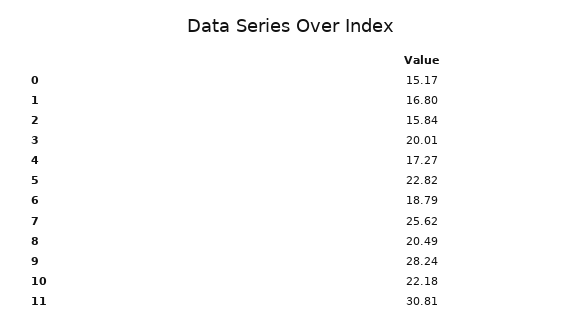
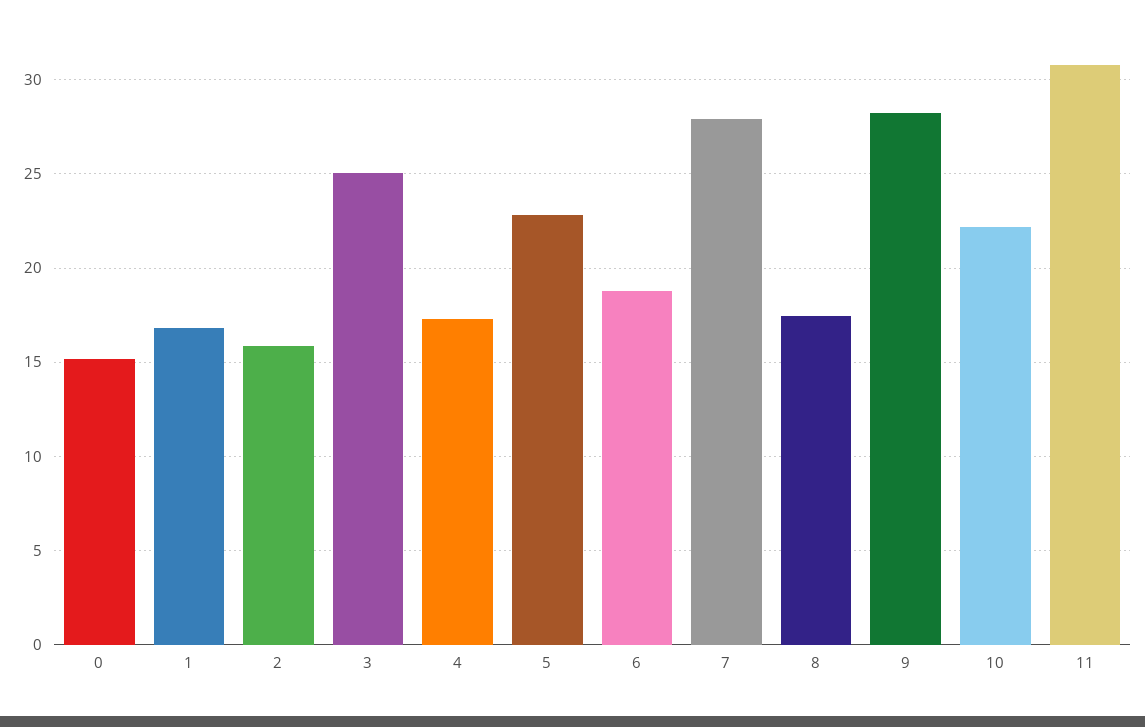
  {
    "0": 15.17,
    "1": 16.8,
    "2": 15.84,
-   "3": 20.01,
+   "3": 25,
    "4": 17.27,
    "5": 22.82,
    "6": 18.79,
-   "7": 25.62,
+   "7": 28,
-   "8": 20.49,
+   "8": 17.5,
    "9": 28.24,
    "10": 22.18,
    "11": 30.81
  }

